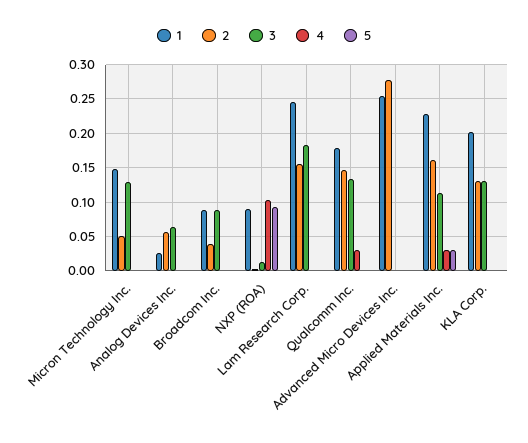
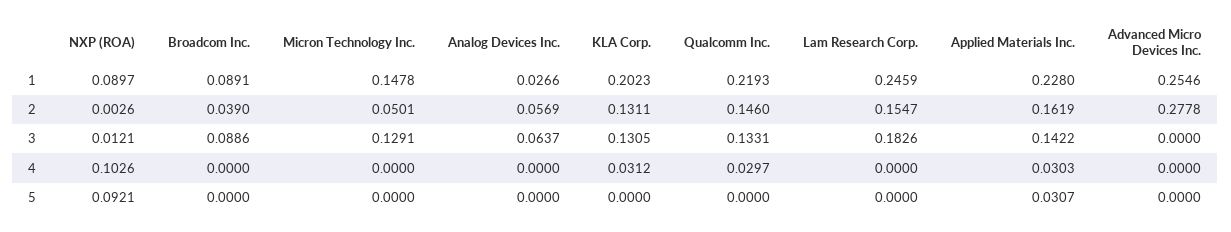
  {
    "1": {
      "Micron Technology Inc.": 0.1478,
      "Analog Devices Inc.": 0.0266,
      "Broadcom Inc.": 0.0891,
      "NXP (ROA)": 0.0897,
      "Lam Research Corp.": 0.2459,
-     "Qualcomm Inc.": 0.18,
+     "Qualcomm Inc.": 0.2193,
      "Advanced Micro Devices Inc.": 0.2546,
      "Applied Materials Inc.": 0.228,
      "KLA Corp.": 0.2023
    },
    "2": {
      "Micron Technology Inc.": 0.0501,
      "Analog Devices Inc.": 0.0569,
      "Broadcom Inc.": 0.039,
      "NXP (ROA)": 0.0026,
      "Lam Research Corp.": 0.1547,
      "Qualcomm Inc.": 0.146,
      "Advanced Micro Devices Inc.": 0.2778,
      "Applied Materials Inc.": 0.1619,
      "KLA Corp.": 0.1311
    },
    "3": {
      "Micron Technology Inc.": 0.1291,
      "Analog Devices Inc.": 0.0637,
      "Broadcom Inc.": 0.0886,
      "NXP (ROA)": 0.0121,
      "Lam Research Corp.": 0.1826,
      "Qualcomm Inc.": 0.1331,
      "Advanced Micro Devices Inc.": 0,
-     "Applied Materials Inc.": 0.11,
+     "Applied Materials Inc.": 0.1422,
      "KLA Corp.": 0.1305
    },
    "4": {
      "Micron Technology Inc.": 0,
      "Analog Devices Inc.": 0,
      "Broadcom Inc.": 0,
      "NXP (ROA)": 0.1026,
      "Lam Research Corp.": 0,
      "Qualcomm Inc.": 0.0297,
      "Advanced Micro Devices Inc.": 0,
      "Applied Materials Inc.": 0.0303,
-     "KLA Corp.": 0
+     "KLA Corp.": 0.0312
    },
    "5": {
      "Micron Technology Inc.": 0,
      "Analog Devices Inc.": 0,
      "Broadcom Inc.": 0,
      "NXP (ROA)": 0.0921,
      "Lam Research Corp.": 0,
      "Qualcomm Inc.": 0,
      "Advanced Micro Devices Inc.": 0,
      "Applied Materials Inc.": 0.0307,
      "KLA Corp.": 0
    }
  }

